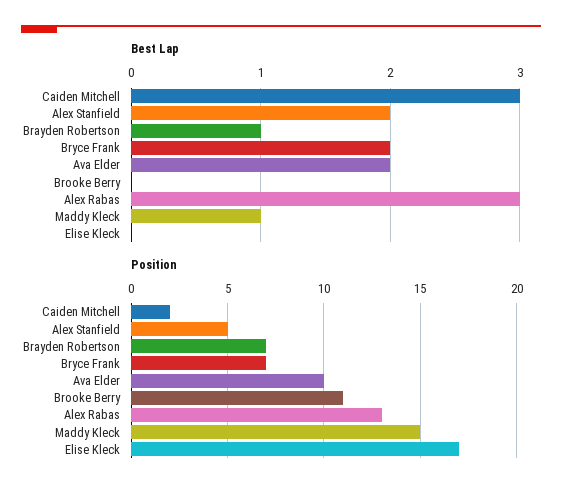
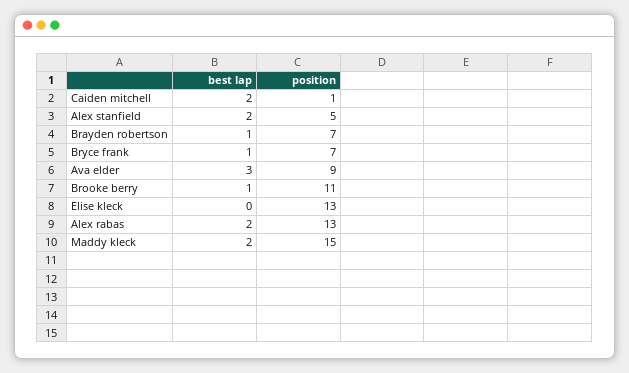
  {
    "Best Lap": {
-     "Caiden Mitchell": 3,
+     "Caiden Mitchell": 2,
      "Alex Stanfield": 2,
      "Brayden Robertson": 1,
-     "Bryce Frank": 2,
+     "Bryce Frank": 1,
-     "Ava Elder": 2,
+     "Ava Elder": 3,
-     "Brooke Berry": 0,
+     "Brooke Berry": 1,
-     "Alex Rabas": 3,
+     "Alex Rabas": 2,
-     "Maddy Kleck": 1,
+     "Maddy Kleck": 2,
      "Elise Kleck": 0
    },
    "Position": {
-     "Caiden Mitchell": 2,
+     "Caiden Mitchell": 1,
      "Alex Stanfield": 5,
      "Brayden Robertson": 7,
      "Bryce Frank": 7,
-     "Ava Elder": 10,
+     "Ava Elder": 9,
      "Brooke Berry": 11,
      "Alex Rabas": 13,
      "Maddy Kleck": 15,
-     "Elise Kleck": 17
+     "Elise Kleck": 13
    }
  }

